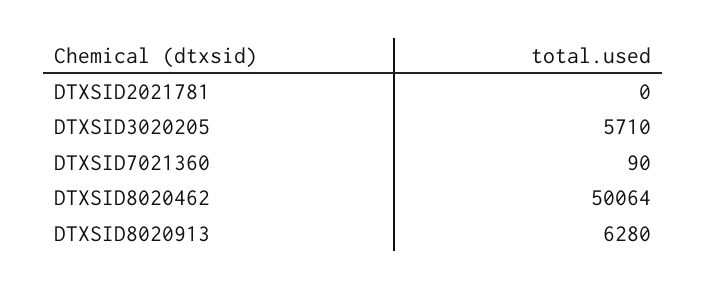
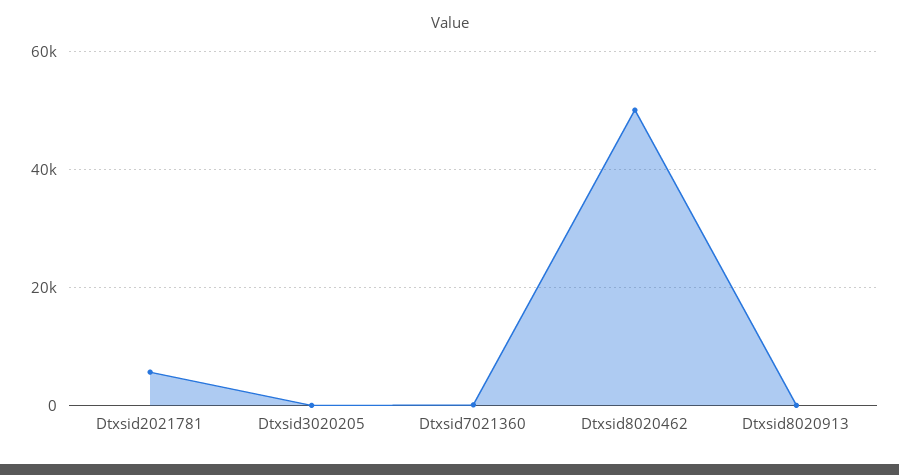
  {
-   "DTXSID2021781": 0,
+   "DTXSID2021781": 6000,
-   "DTXSID3020205": 5710,
+   "DTXSID3020205": 0,
    "DTXSID7021360": 90,
    "DTXSID8020462": 50064,
-   "DTXSID8020913": 6280
+   "DTXSID8020913": 0
  }

